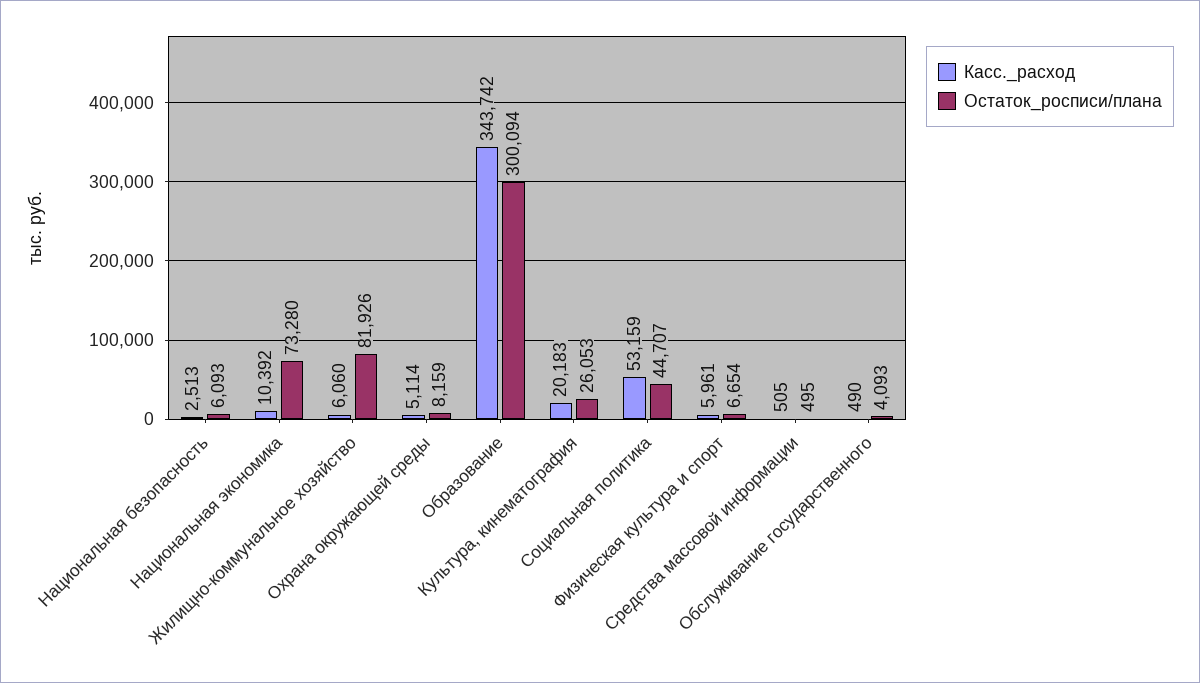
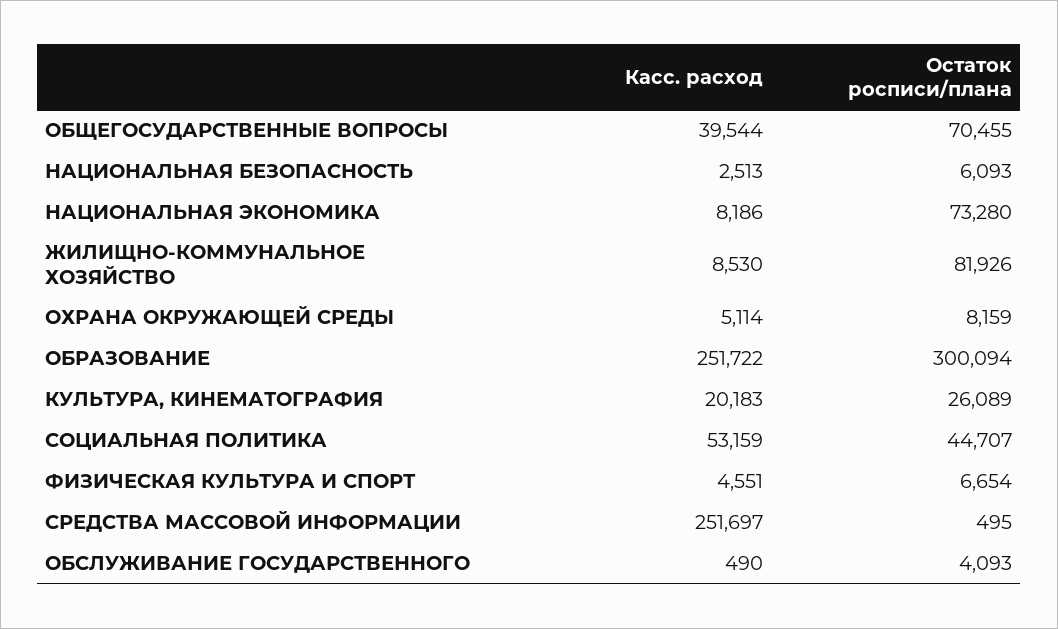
  {
    "Касс._расход": {
      "Национальная безопасность": 2513,
-     "Национальная экономика": 10392,
+     "Национальная экономика": 8186,
-     "Жилищно-коммунальное хозяйство": 6060,
+     "Жилищно-коммунальное хозяйство": 8530,
      "Охрана окружающей среды": 5114,
-     "Образование": 343742,
+     "Образование": 251722,
      "Культура, кинематография": 20183,
      "Социальная политика": 53159,
-     "Физическая культура и спорт": 5961,
+     "Физическая культура и спорт": 4551,
-     "Средства массовой информации": 505,
+     "Средства массовой информации": 251697,
-     "Обслуживание государственного": 490
+     "Обслуживание государственного": 490,
+     "ОБЩЕГОСУДАРСТВЕННЫЕ ВОПРОСЫ": 39544
    },
    "Остаток_росписи/плана": {
      "Национальная безопасность": 6093,
      "Национальная экономика": 73280,
      "Жилищно-коммунальное хозяйство": 81926,
      "Охрана окружающей среды": 8159,
      "Образование": 300094,
-     "Культура, кинематография": 26053,
+     "Культура, кинематография": 26089,
      "Социальная политика": 44707,
      "Физическая культура и спорт": 6654,
      "Средства массовой информации": 495,
-     "Обслуживание государственного": 4093
+     "Обслуживание государственного": 4093,
+     "ОБЩЕГОСУДАРСТВЕННЫЕ ВОПРОСЫ": 70455
    }
  }

